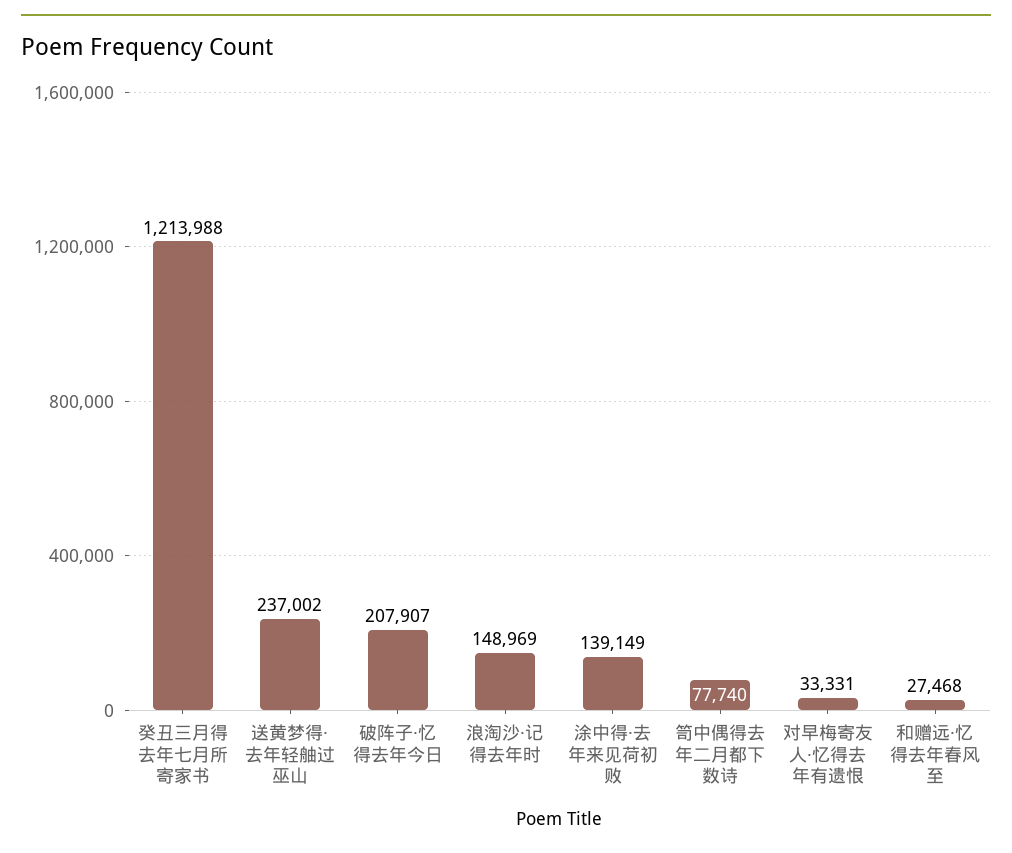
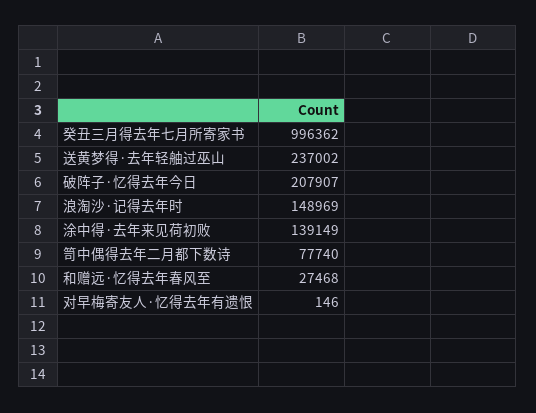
  {
-   "癸丑三月得去年七月所寄家书": 1213988,
+   "癸丑三月得去年七月所寄家书": 996362,
    "送黄梦得·去年轻舳过巫山": 237002,
    "破阵子·忆得去年今日": 207907,
    "浪淘沙·记得去年时": 148969,
    "涂中得·去年来见荷初败": 139149,
    "笥中偶得去年二月都下数诗": 77740,
-   "对早梅寄友人·忆得去年有遗恨": 33331,
+   "对早梅寄友人·忆得去年有遗恨": 146,
    "和赠远·忆得去年春风至": 27468
  }

